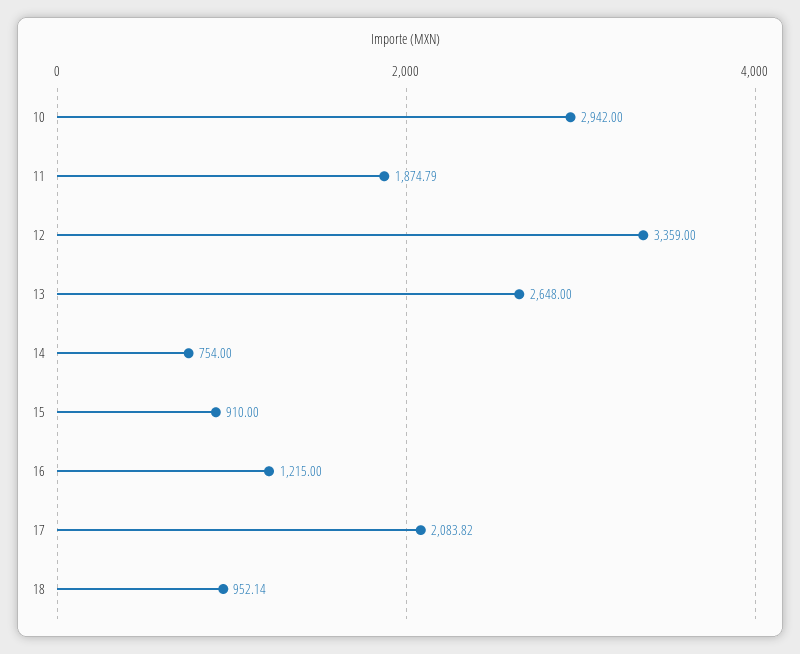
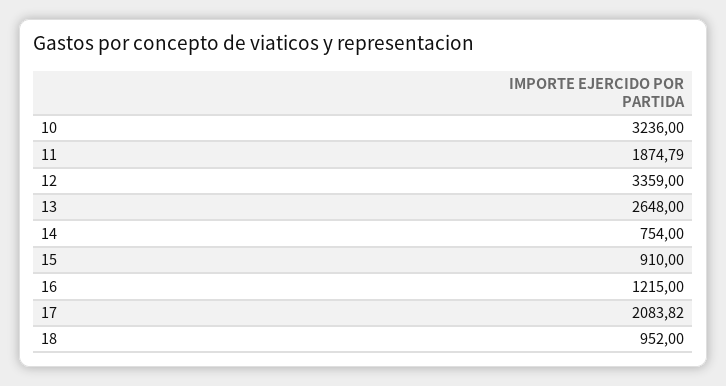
  {
-   "10": 2942,
+   "10": 3236,
    "11": 1874.79,
    "12": 3359,
    "13": 2648,
    "14": 754,
    "15": 910,
    "16": 1215,
    "17": 2083.82,
-   "18": 952.14
+   "18": 952
  }

